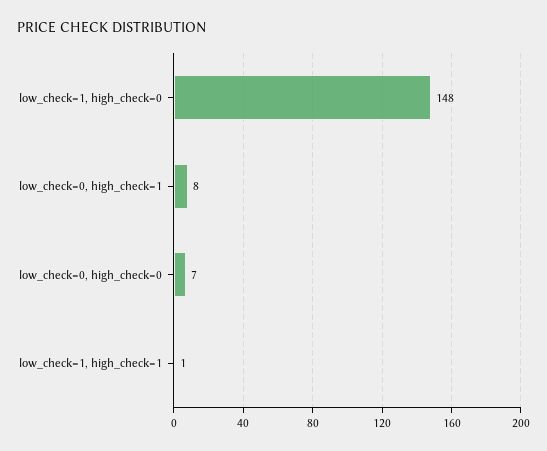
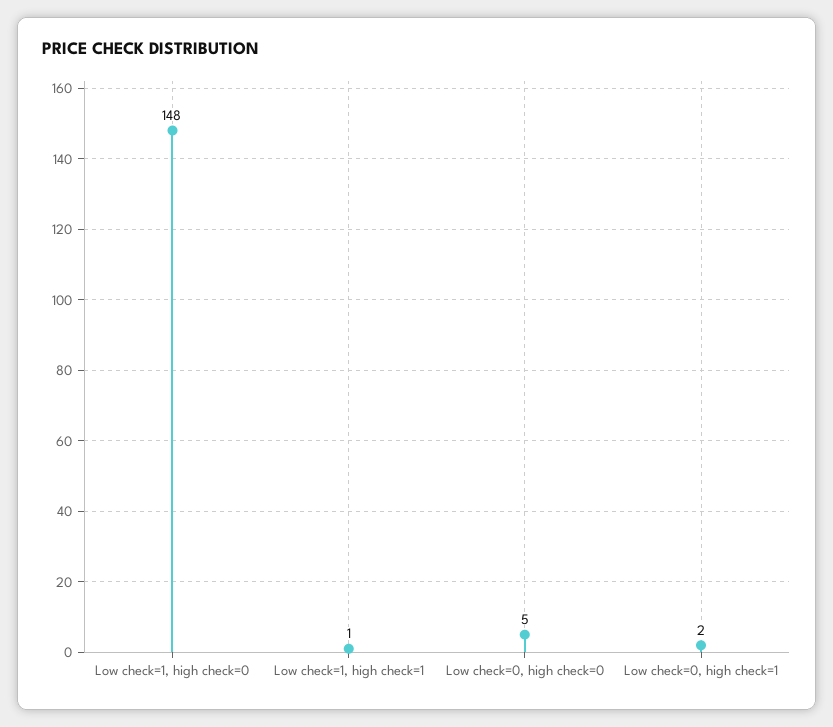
  {
    "low_check=1, high_check=0": 148,
-   "low_check=0, high_check=1": 8,
+   "low_check=0, high_check=1": 2,
-   "low_check=0, high_check=0": 7,
+   "low_check=0, high_check=0": 5,
    "low_check=1, high_check=1": 1
  }

